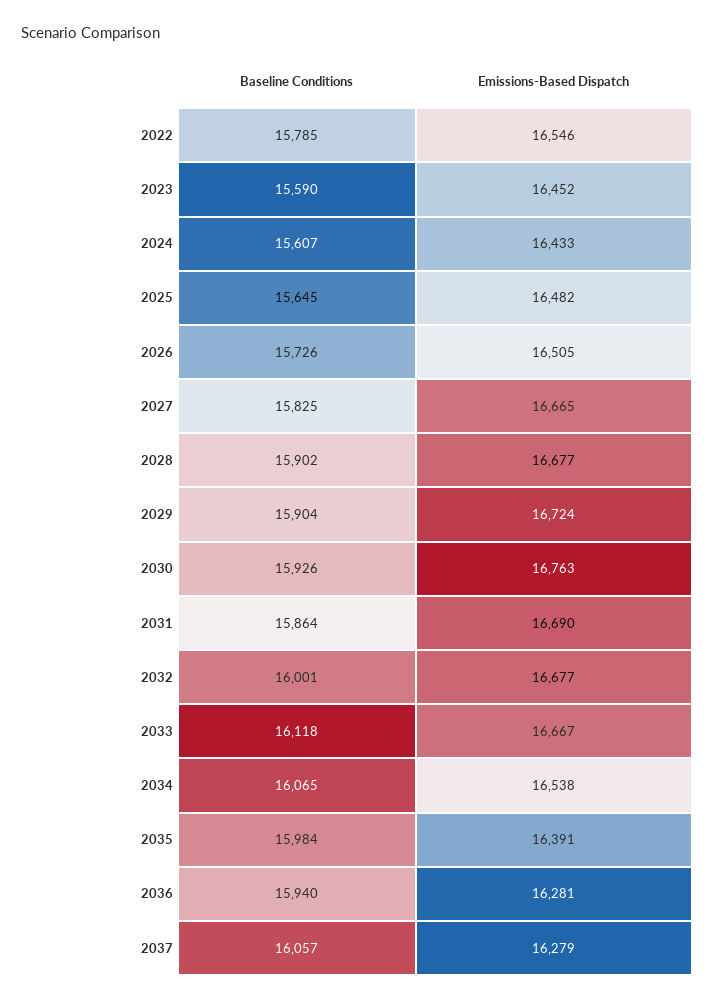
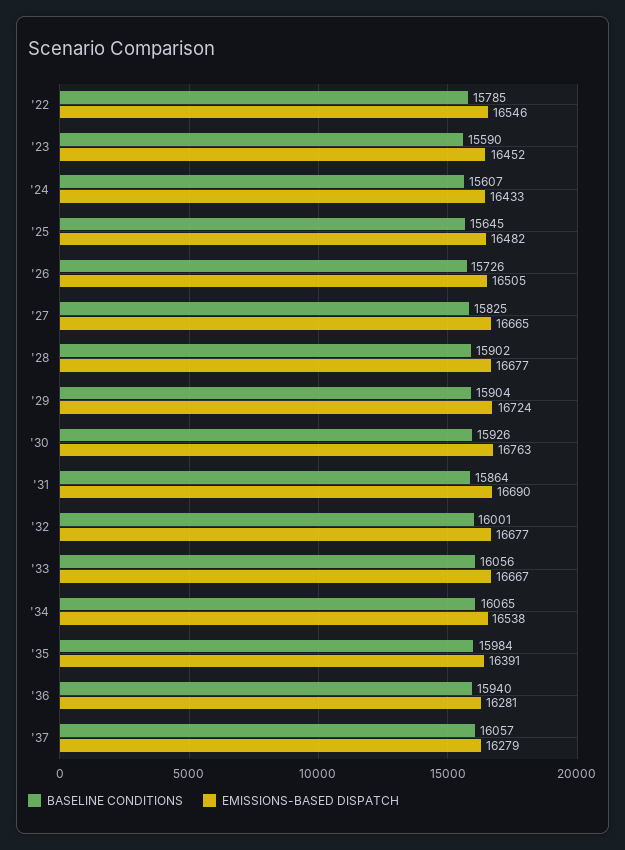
  {
    "Baseline Conditions": {
      "2022": 15785,
      "2023": 15590,
      "2024": 15607,
      "2025": 15645,
      "2026": 15726,
      "2027": 15825,
      "2028": 15902,
      "2029": 15904,
      "2030": 15926,
      "2031": 15864,
      "2032": 16001,
-     "2033": 16118,
+     "2033": 16056,
      "2034": 16065,
      "2035": 15984,
      "2036": 15940,
      "2037": 16057
    },
    "Emissions-Based Dispatch": {
      "2022": 16546,
      "2023": 16452,
      "2024": 16433,
      "2025": 16482,
      "2026": 16505,
      "2027": 16665,
      "2028": 16677,
      "2029": 16724,
      "2030": 16763,
      "2031": 16690,
      "2032": 16677,
      "2033": 16667,
      "2034": 16538,
      "2035": 16391,
      "2036": 16281,
      "2037": 16279
    }
  }

